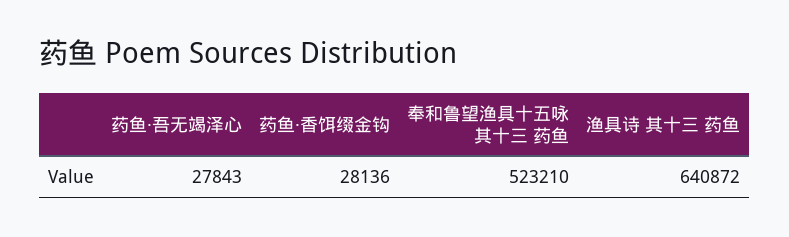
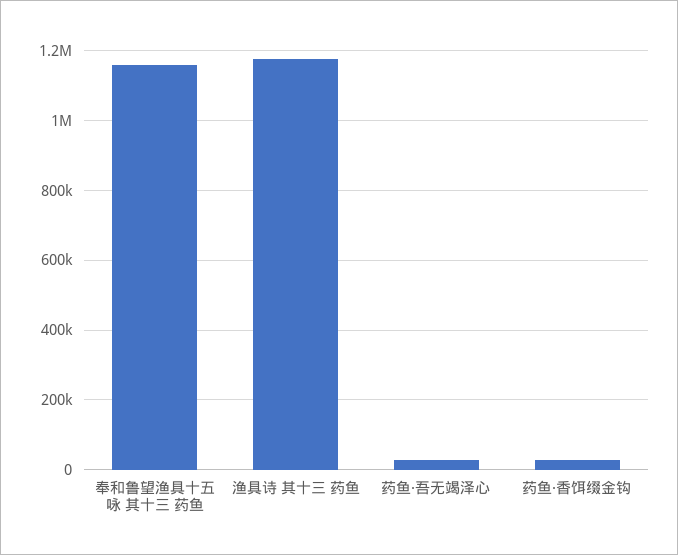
  {
    "药鱼·吾无竭泽心": 27843,
    "药鱼·香饵缀金钩": 28136,
-   "奉和鲁望渔具十五咏 其十三 药鱼": 523210,
+   "奉和鲁望渔具十五咏 其十三 药鱼": 1160000,
-   "渔具诗 其十三 药鱼": 640872
+   "渔具诗 其十三 药鱼": 1180000
  }

